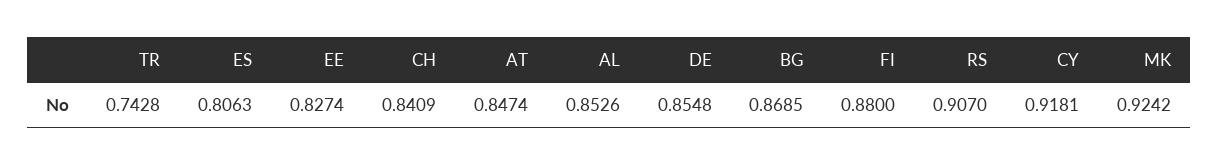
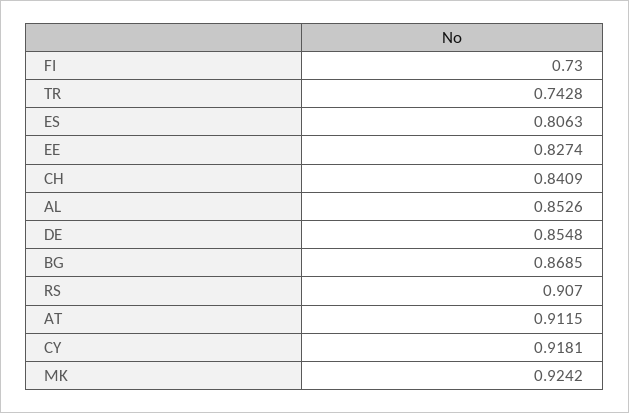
  {
    "TR": 0.7428,
    "ES": 0.8063,
    "EE": 0.8274,
    "CH": 0.8409,
-   "AT": 0.8474,
+   "AT": 0.9115,
    "AL": 0.8526,
    "DE": 0.8548,
    "BG": 0.8685,
-   "FI": 0.88,
+   "FI": 0.73,
    "RS": 0.907,
    "CY": 0.9181,
    "MK": 0.9242
  }

